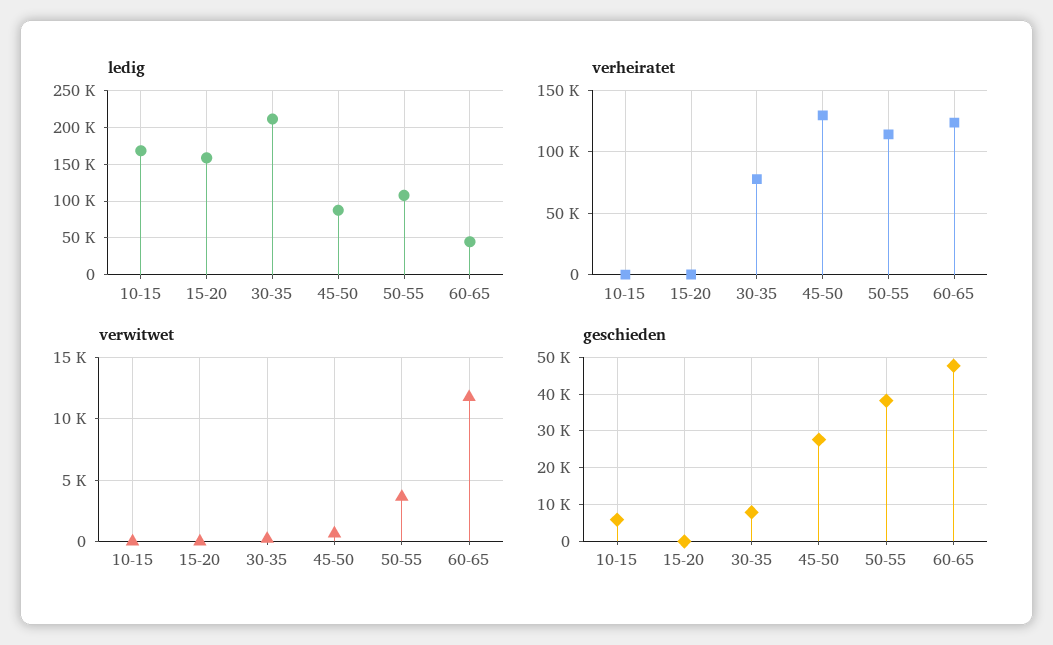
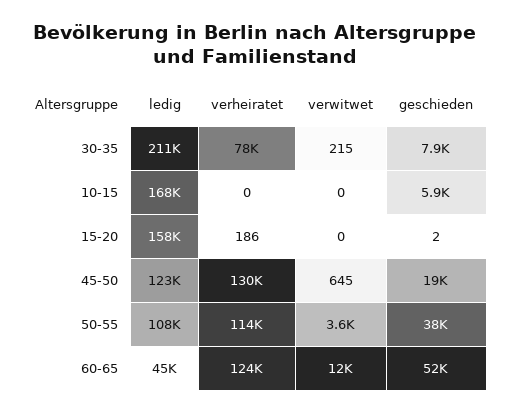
  {
    "ledig": {
      "10-15": 168000,
      "15-20": 158000,
      "30-35": 211000,
-     "45-50": 90000,
+     "45-50": 123000,
      "50-55": 108000,
      "60-65": 45000
    },
    "verheiratet": {
      "10-15": 0,
      "15-20": 186,
      "30-35": 78000,
      "45-50": 130000,
      "50-55": 114000,
      "60-65": 124000
    },
    "verwitwet": {
      "10-15": 0,
      "15-20": 0,
      "30-35": 215,
      "45-50": 645,
      "50-55": 3600,
      "60-65": 12000
    },
    "geschieden": {
      "10-15": 5900,
      "15-20": 2,
      "30-35": 7900,
-     "45-50": 28000,
+     "45-50": 19000,
      "50-55": 38000,
-     "60-65": 48000
+     "60-65": 52000
    }
  }

